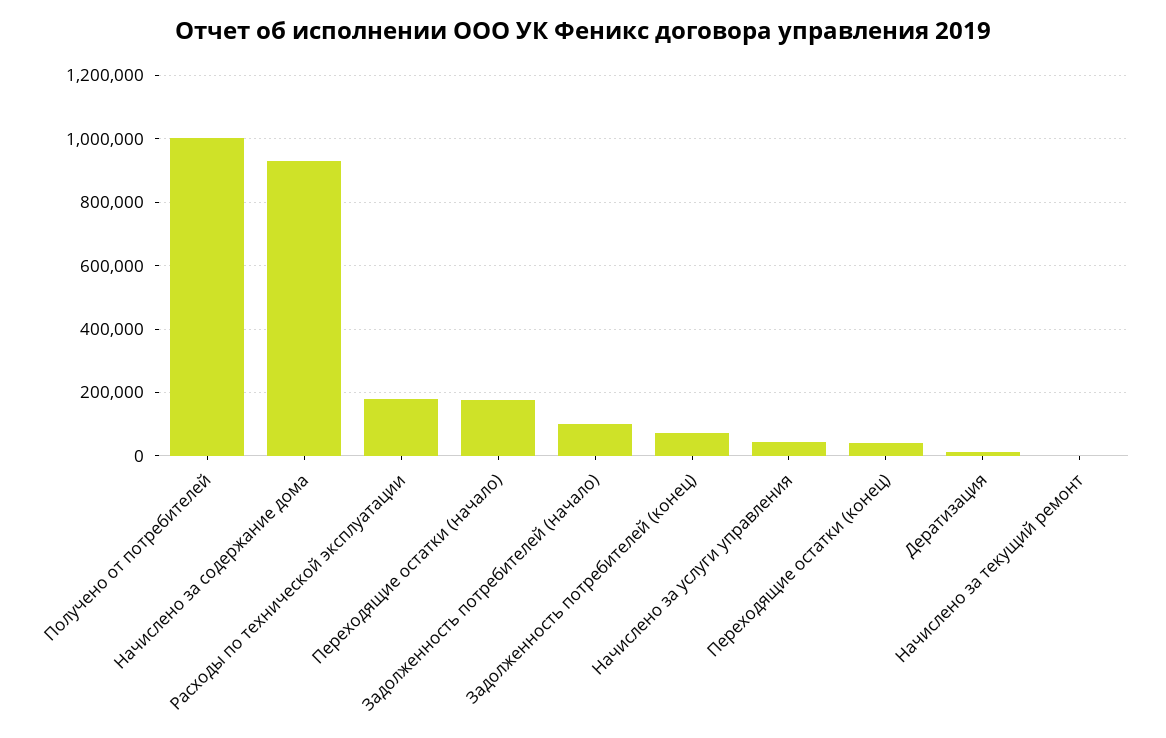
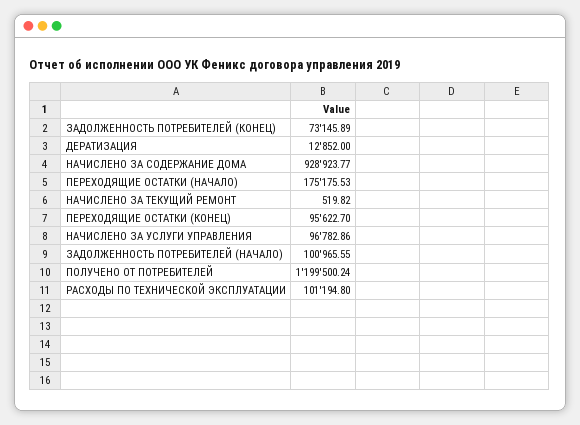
  {
-   "Получено от потребителей": 1000000,
+   "Получено от потребителей": 1199500.24,
    "Начислено за содержание дома": 928923.77,
-   "Расходы по технической эксплуатации": 180000,
+   "Расходы по технической эксплуатации": 101194.8,
    "Переходящие остатки (начало)": 175175.53,
    "Задолженность потребителей (начало)": 100965.55,
    "Задолженность потребителей (конец)": 73145.89,
-   "Начислено за услуги управления": 40000,
+   "Начислено за услуги управления": 96782.86,
-   "Переходящие остатки (конец)": 40000,
+   "Переходящие остатки (конец)": 95622.7,
    "Дератизация": 12852,
    "Начислено за текущий ремонт": 519.82
  }

